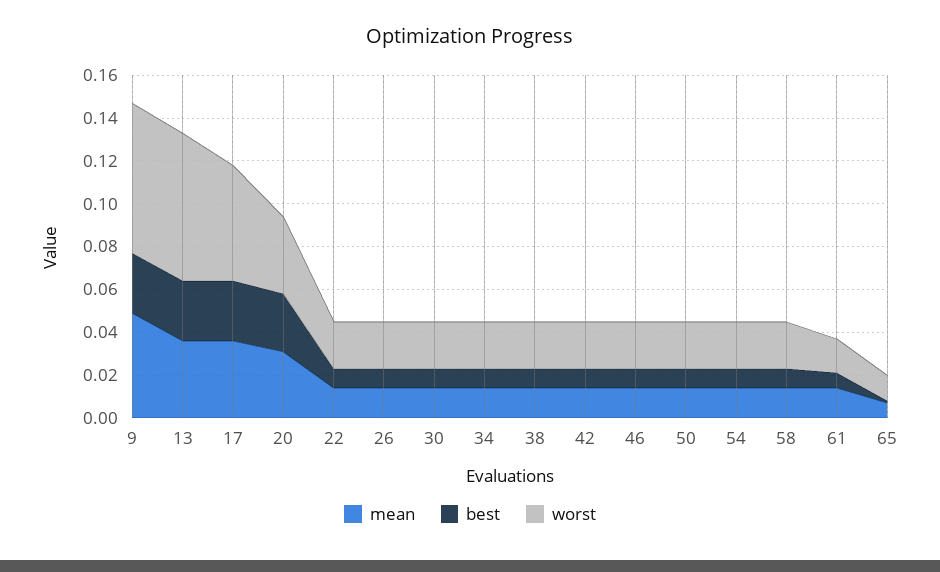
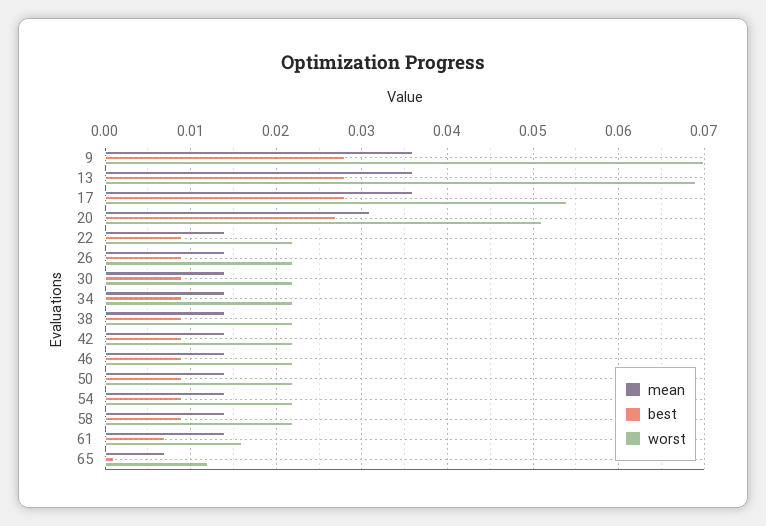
  {
    "mean": {
-     "9": 0.05,
+     "9": 0.036,
      "13": 0.036,
      "17": 0.036,
      "20": 0.031,
      "22": 0.014,
      "26": 0.014,
      "30": 0.014,
      "34": 0.014,
      "38": 0.014,
      "42": 0.014,
      "46": 0.014,
      "50": 0.014,
      "54": 0.014,
      "58": 0.014,
      "61": 0.014,
      "65": 0.007
    },
    "best": {
      "9": 0.028,
      "13": 0.028,
      "17": 0.028,
      "20": 0.027,
      "22": 0.009,
      "26": 0.009,
      "30": 0.009,
      "34": 0.009,
      "38": 0.009,
      "42": 0.009,
      "46": 0.009,
      "50": 0.009,
      "54": 0.009,
      "58": 0.009,
      "61": 0.007,
      "65": 0.001
    },
    "worst": {
      "9": 0.07,
      "13": 0.069,
      "17": 0.054,
-     "20": 0.035,
+     "20": 0.051,
      "22": 0.022,
      "26": 0.022,
      "30": 0.022,
      "34": 0.022,
      "38": 0.022,
      "42": 0.022,
      "46": 0.022,
      "50": 0.022,
      "54": 0.022,
      "58": 0.022,
      "61": 0.016,
      "65": 0.012
    }
  }

